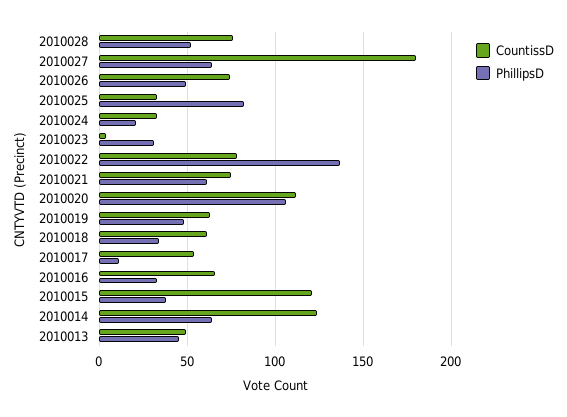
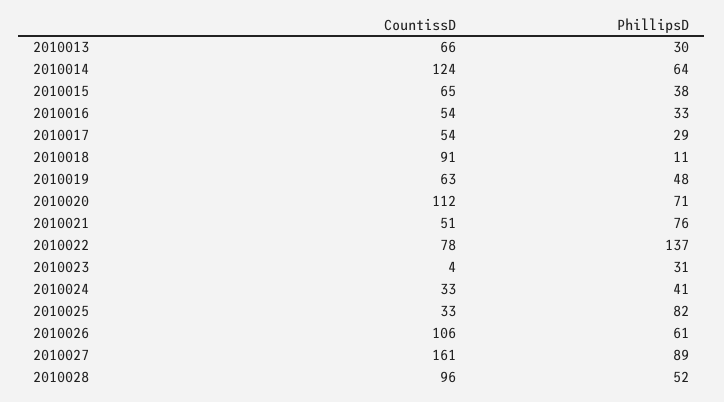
  {
    "CountissD": {
-     "2010028": 75,
+     "2010028": 96,
-     "2010027": 180,
+     "2010027": 161,
-     "2010026": 75,
+     "2010026": 106,
      "2010025": 33,
      "2010024": 33,
      "2010023": 4,
      "2010022": 78,
-     "2010021": 75,
+     "2010021": 51,
      "2010020": 112,
      "2010019": 63,
-     "2010018": 60,
+     "2010018": 91,
      "2010017": 54,
-     "2010016": 65,
+     "2010016": 54,
-     "2010015": 120,
+     "2010015": 65,
      "2010014": 124,
-     "2010013": 50
+     "2010013": 66
    },
    "PhillipsD": {
      "2010028": 52,
-     "2010027": 65,
+     "2010027": 89,
-     "2010026": 50,
+     "2010026": 61,
      "2010025": 82,
-     "2010024": 20,
+     "2010024": 41,
      "2010023": 31,
      "2010022": 137,
-     "2010021": 60,
+     "2010021": 76,
-     "2010020": 105,
+     "2010020": 71,
      "2010019": 48,
-     "2010018": 35,
+     "2010018": 11,
-     "2010017": 10,
+     "2010017": 29,
      "2010016": 33,
      "2010015": 38,
      "2010014": 64,
-     "2010013": 45
+     "2010013": 30
    }
  }

